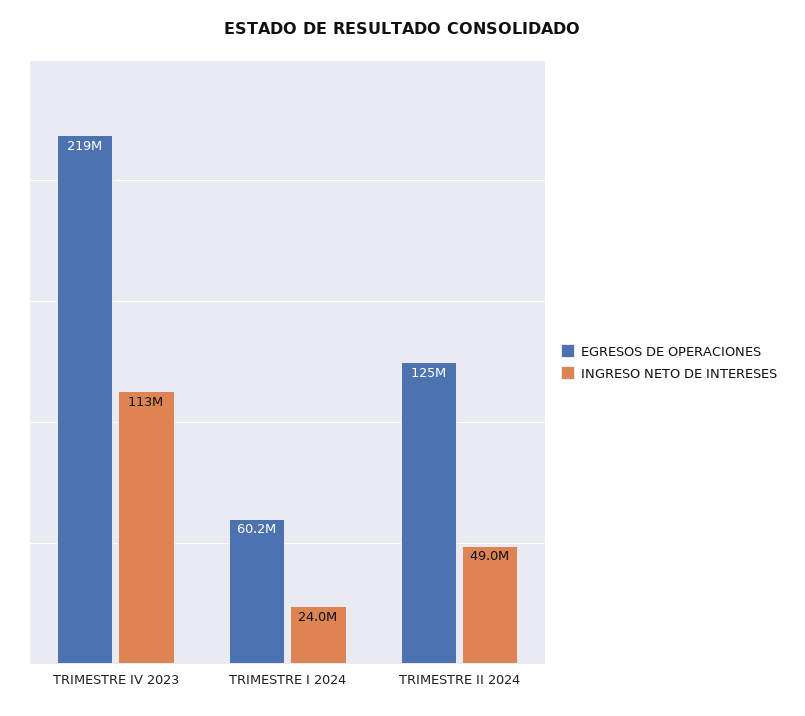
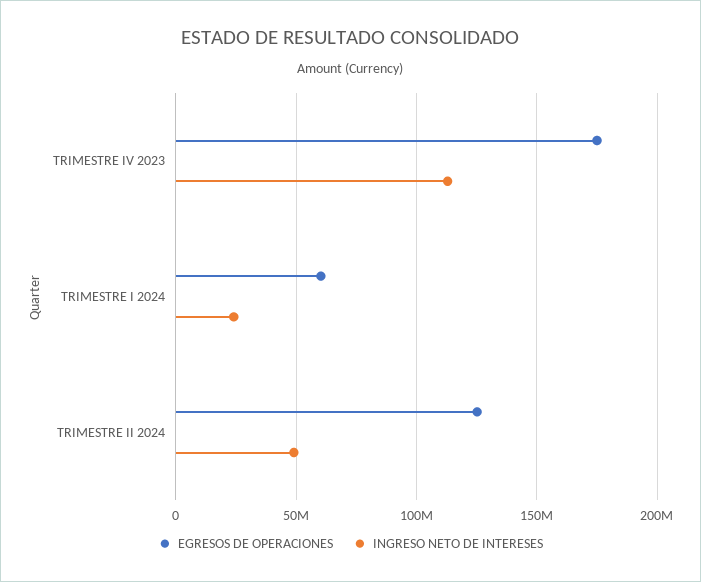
  {
    "EGRESOS DE OPERACIONES": {
-     "TRIMESTRE IV 2023": 219000000,
+     "TRIMESTRE IV 2023": 175000000,
      "TRIMESTRE I 2024": 60200000,
      "TRIMESTRE II 2024": 125000000
    },
    "INGRESO NETO DE INTERESES": {
      "TRIMESTRE IV 2023": 113000000,
      "TRIMESTRE I 2024": 24000000,
      "TRIMESTRE II 2024": 49000000
    }
  }

